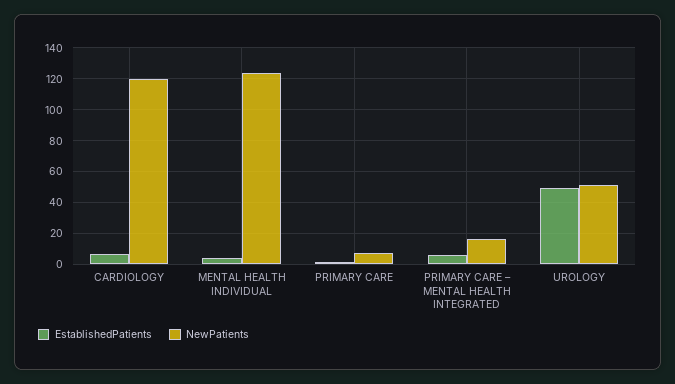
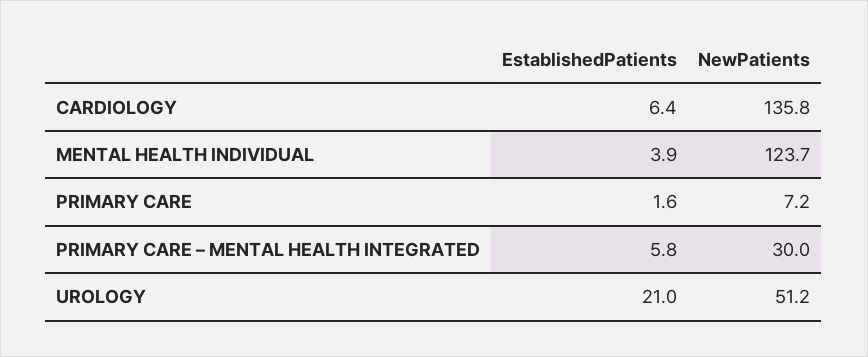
  {
    "EstablishedPatients": {
      "CARDIOLOGY": 6.4,
      "MENTAL HEALTH INDIVIDUAL": 3.9,
      "PRIMARY CARE": 1.6,
      "PRIMARY CARE – MENTAL HEALTH INTEGRATED": 5.8,
-     "UROLOGY": 50
+     "UROLOGY": 21
    },
    "NewPatients": {
-     "CARDIOLOGY": 120,
+     "CARDIOLOGY": 135.8,
      "MENTAL HEALTH INDIVIDUAL": 123.7,
      "PRIMARY CARE": 7.2,
-     "PRIMARY CARE – MENTAL HEALTH INTEGRATED": 15,
+     "PRIMARY CARE – MENTAL HEALTH INTEGRATED": 30,
      "UROLOGY": 51.2
    }
  }

